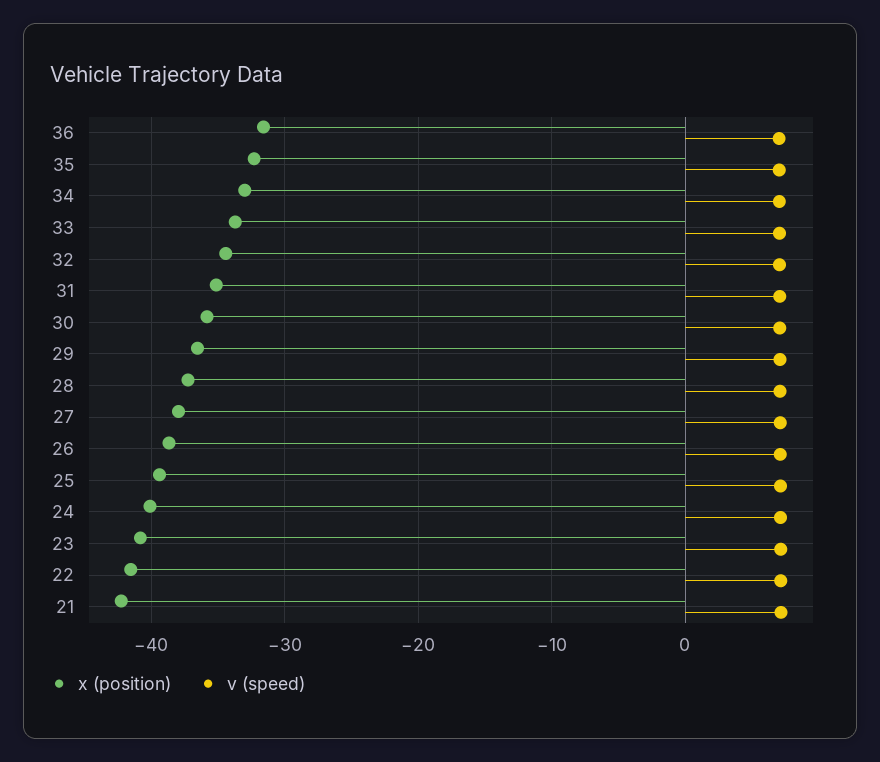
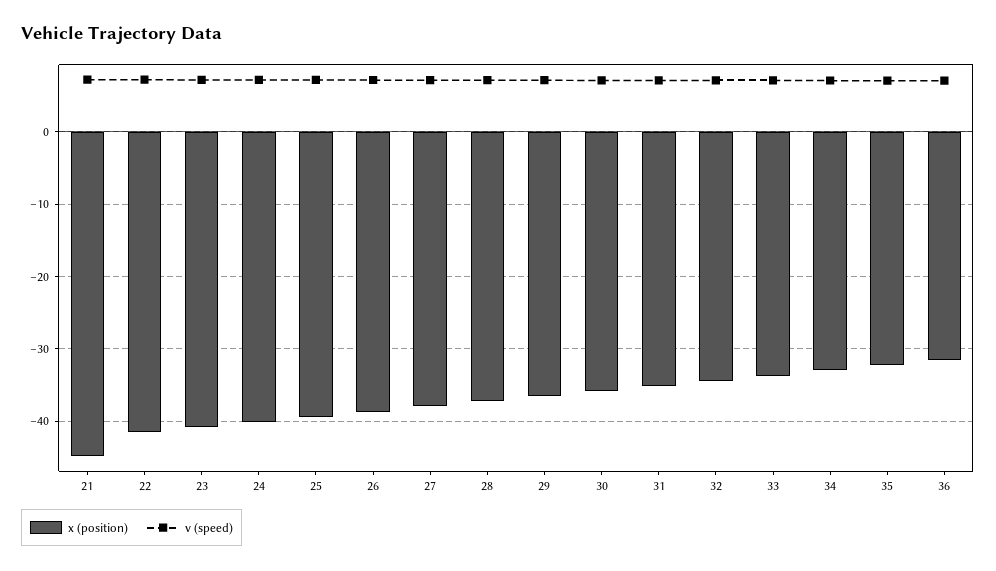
  {
    "x (position)": {
      "36": -32,
      "35": -32,
      "34": -33,
      "33": -34,
      "32": -34,
      "31": -35,
      "30": -36,
      "29": -37,
      "28": -37,
      "27": -38,
      "26": -39,
      "25": -39,
      "24": -40,
      "23": -41,
      "22": -42,
-     "21": -42
+     "21": -45
    },
    "v (speed)": {
      "36": 7,
      "35": 7,
      "34": 7,
      "33": 7,
      "32": 7,
      "31": 7,
      "30": 7,
      "29": 7,
      "28": 7,
      "27": 7,
      "26": 7,
      "25": 7,
      "24": 7,
      "23": 7,
      "22": 7,
      "21": 7
    }
  }

